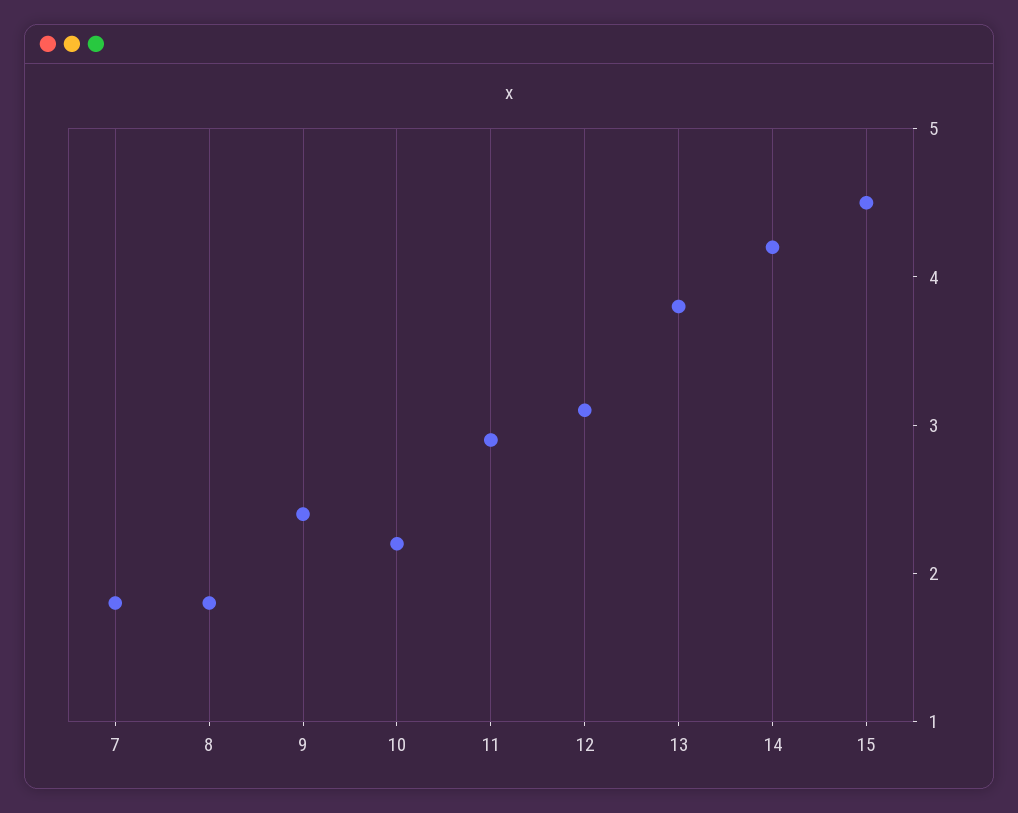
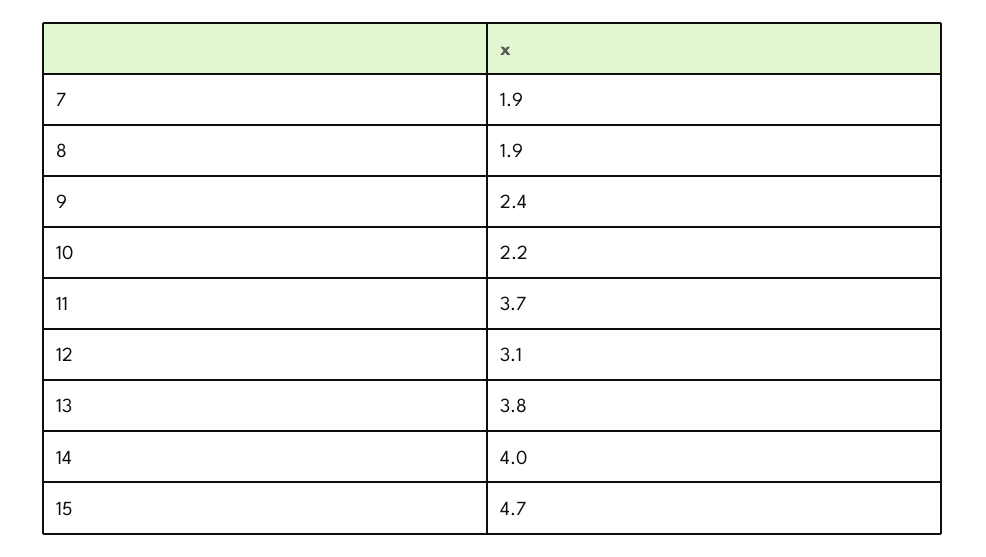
  {
-   "7": 1.8,
+   "7": 1.9,
-   "8": 1.8,
+   "8": 1.9,
    "9": 2.4,
    "10": 2.2,
-   "11": 2.9,
+   "11": 3.7,
    "12": 3.1,
    "13": 3.8,
-   "14": 4.2,
+   "14": 4,
-   "15": 4.5
+   "15": 4.7
  }

